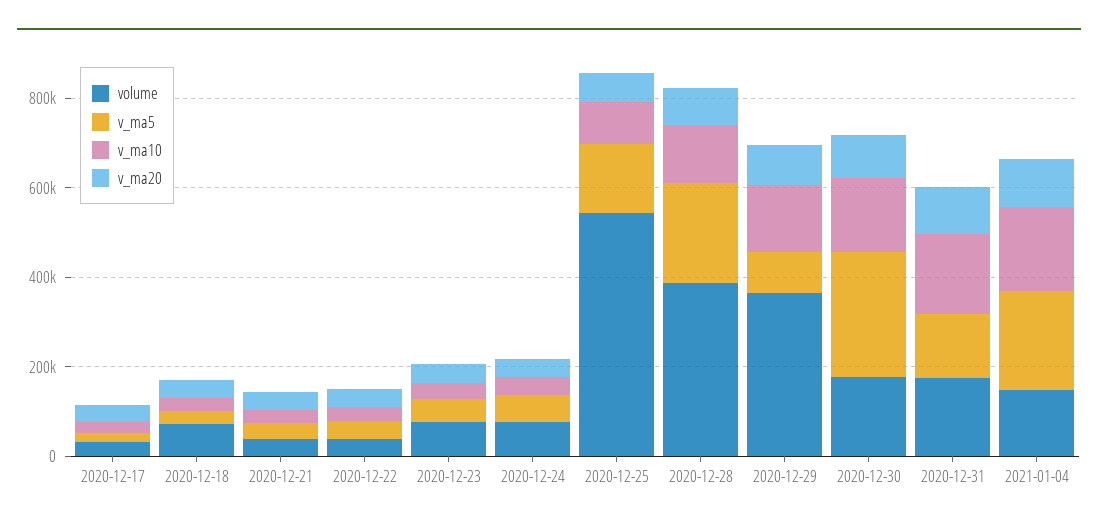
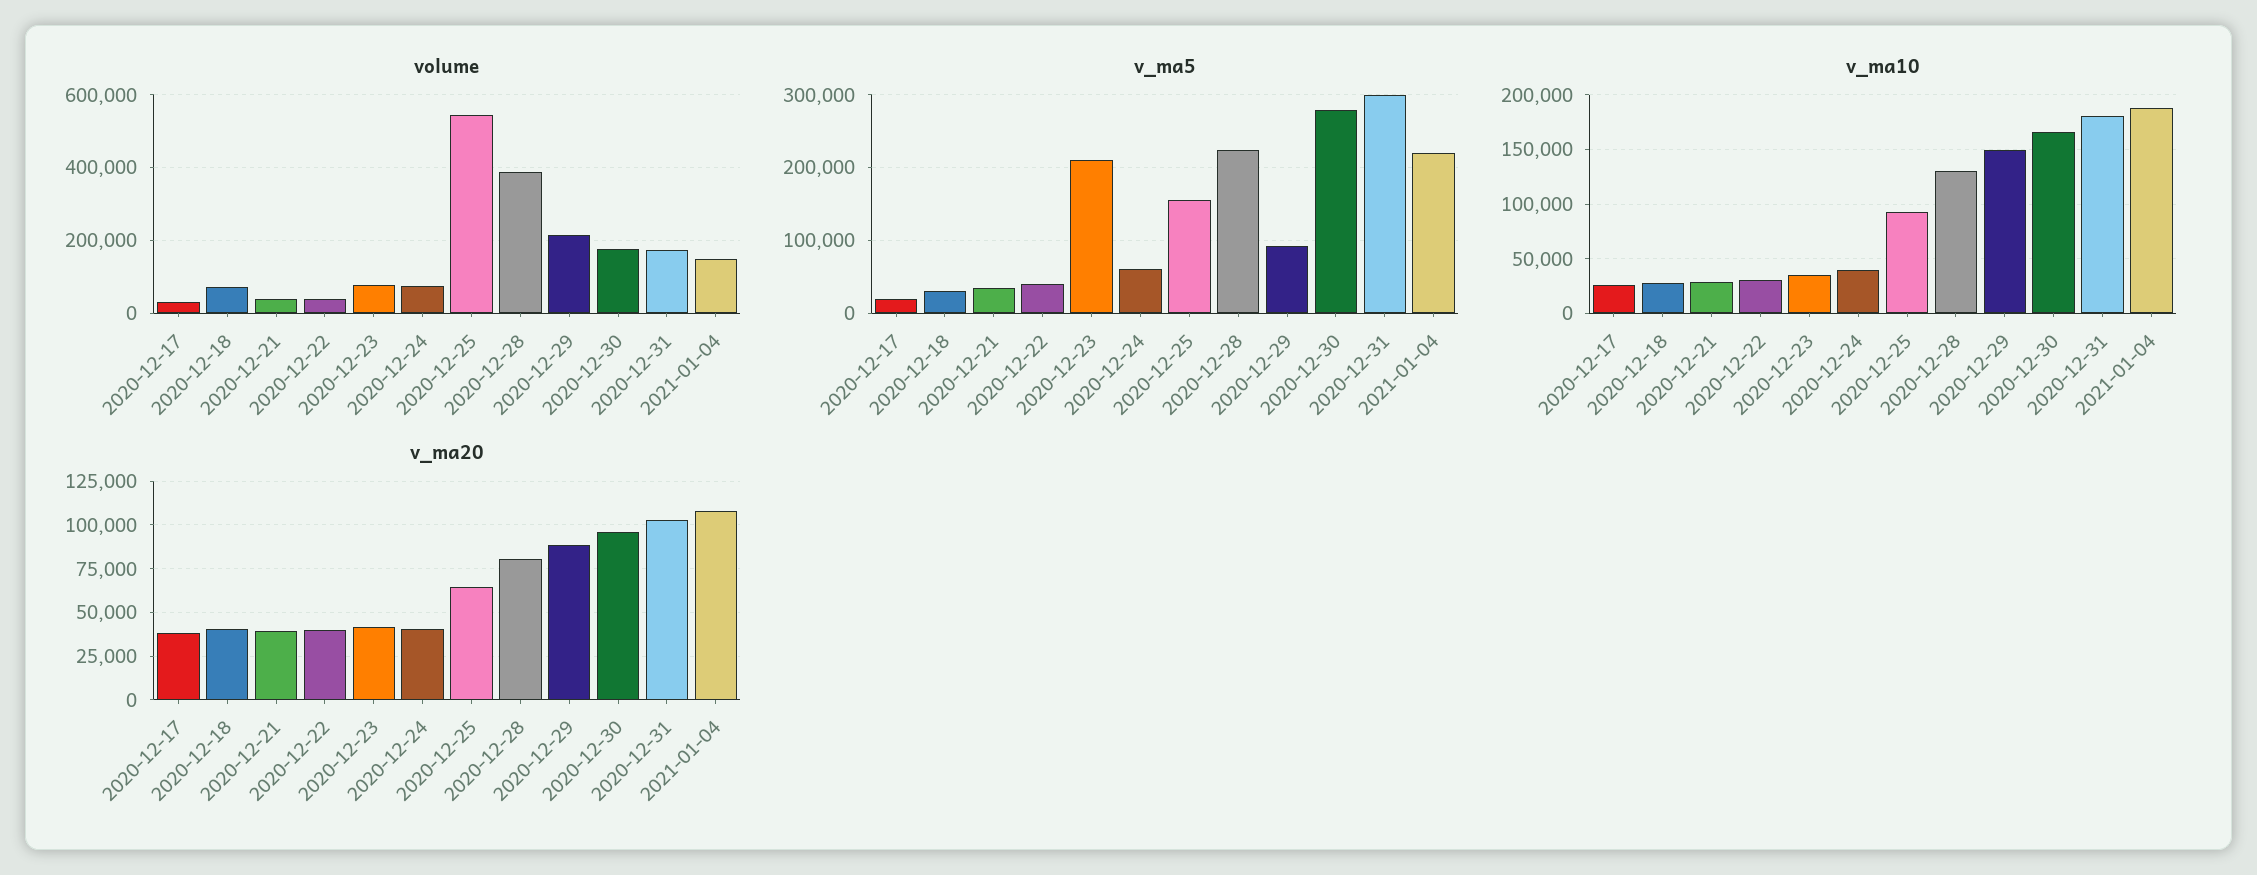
  {
    "volume": {
      "2020-12-17": 40000,
      "2020-12-18": 80000,
      "2020-12-21": 40000,
      "2020-12-22": 40000,
      "2020-12-23": 80000,
      "2020-12-24": 80000,
      "2020-12-25": 540000,
      "2020-12-28": 380000,
-     "2020-12-29": 350000,
+     "2020-12-29": 220000,
      "2020-12-30": 180000,
      "2020-12-31": 180000,
      "2021-01-04": 140000
    },
    "v_ma5": {
      "2020-12-17": 20000,
      "2020-12-18": 30000,
      "2020-12-21": 40000,
      "2020-12-22": 40000,
-     "2020-12-23": 50000,
+     "2020-12-23": 210000,
      "2020-12-24": 60000,
      "2020-12-25": 160000,
      "2020-12-28": 220000,
      "2020-12-29": 90000,
      "2020-12-30": 280000,
-     "2020-12-31": 150000,
+     "2020-12-31": 300000,
      "2021-01-04": 220000
    },
    "v_ma10": {
      "2020-12-17": 30000,
      "2020-12-18": 30000,
      "2020-12-21": 30000,
      "2020-12-22": 30000,
      "2020-12-23": 40000,
      "2020-12-24": 40000,
      "2020-12-25": 90000,
      "2020-12-28": 130000,
      "2020-12-29": 150000,
      "2020-12-30": 170000,
      "2020-12-31": 180000,
      "2021-01-04": 190000
    },
    "v_ma20": {
      "2020-12-17": 40000,
      "2020-12-18": 40000,
      "2020-12-21": 40000,
      "2020-12-22": 40000,
      "2020-12-23": 40000,
      "2020-12-24": 40000,
      "2020-12-25": 65000,
      "2020-12-28": 80000,
      "2020-12-29": 90000,
      "2020-12-30": 95000,
      "2020-12-31": 105000,
      "2021-01-04": 110000
    }
  }

